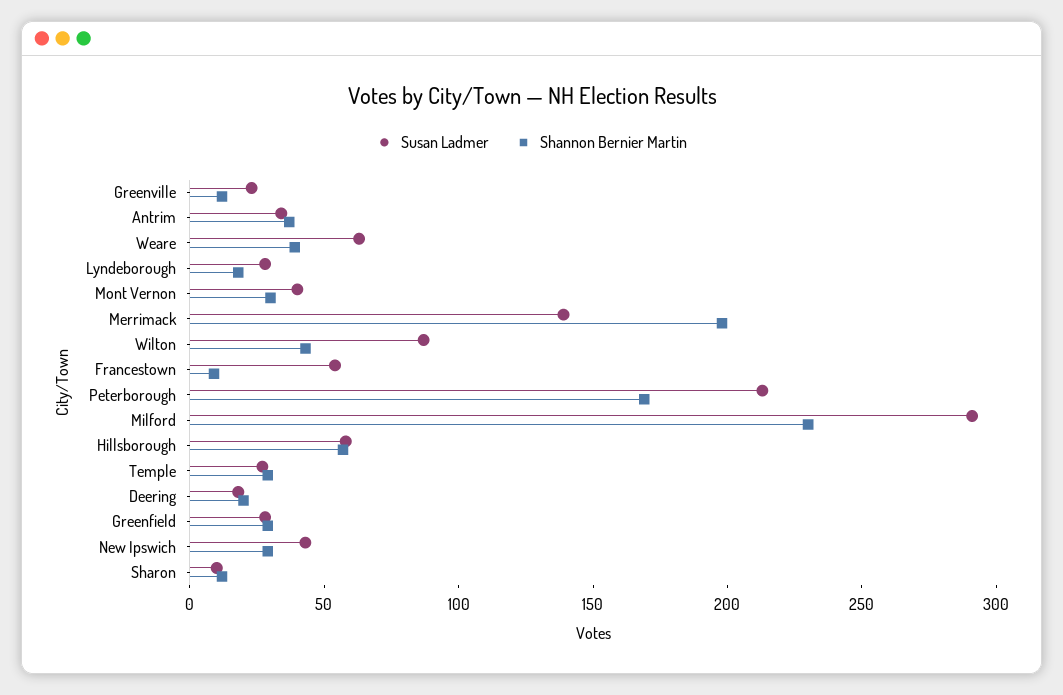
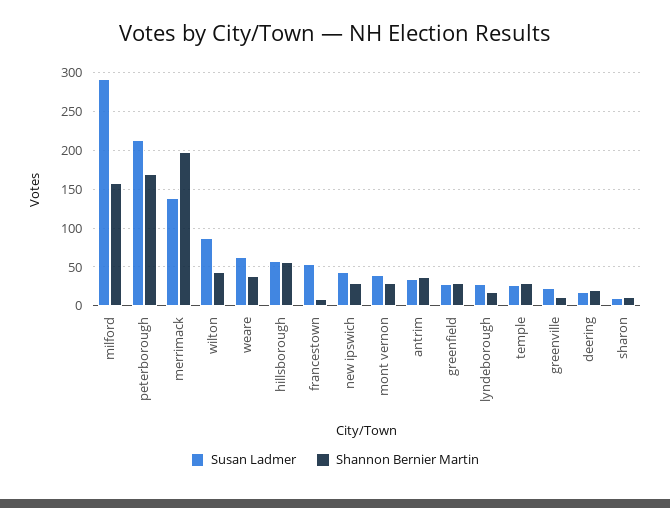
  {
    "Susan Ladmer": {
      "Greenville": 20,
      "Antrim": 30,
      "Weare": 60,
      "Lyndeborough": 30,
      "Mont Vernon": 40,
      "Merrimack": 140,
      "Wilton": 90,
      "Francestown": 50,
      "Peterborough": 210,
      "Milford": 290,
      "Hillsborough": 60,
      "Temple": 30,
      "Deering": 20,
      "Greenfield": 30,
      "New Ipswich": 40,
      "Sharon": 10
    },
    "Shannon Bernier Martin": {
      "Greenville": 10,
      "Antrim": 40,
      "Weare": 40,
      "Lyndeborough": 20,
      "Mont Vernon": 30,
      "Merrimack": 200,
      "Wilton": 40,
      "Francestown": 10,
      "Peterborough": 170,
-     "Milford": 230,
+     "Milford": 160,
      "Hillsborough": 60,
      "Temple": 30,
      "Deering": 20,
      "Greenfield": 30,
      "New Ipswich": 30,
      "Sharon": 10
    }
  }

